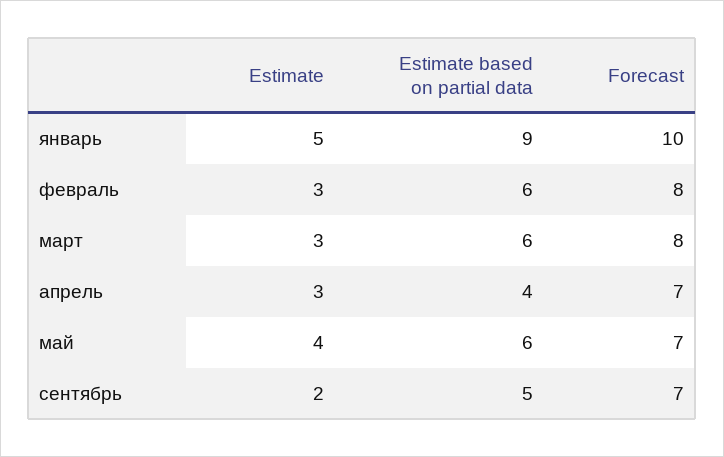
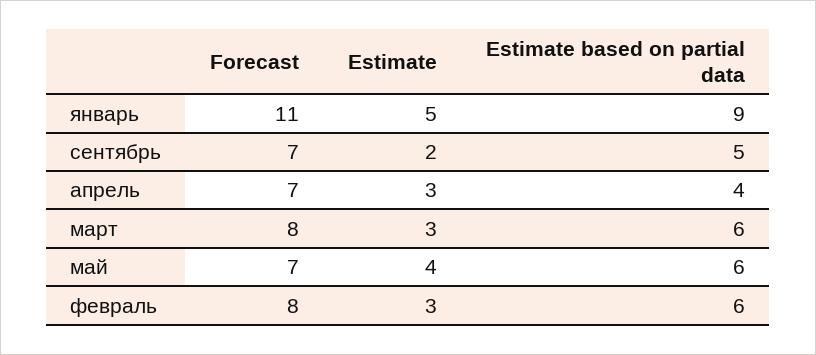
  {
    "Estimate": {
      "январь": 5,
      "февраль": 3,
      "март": 3,
      "апрель": 3,
      "май": 4,
      "сентябрь": 2
    },
    "Estimate based on partial data": {
      "январь": 9,
      "февраль": 6,
      "март": 6,
      "апрель": 4,
      "май": 6,
      "сентябрь": 5
    },
    "Forecast": {
-     "январь": 10,
+     "январь": 11,
      "февраль": 8,
      "март": 8,
      "апрель": 7,
      "май": 7,
      "сентябрь": 7
    }
  }

